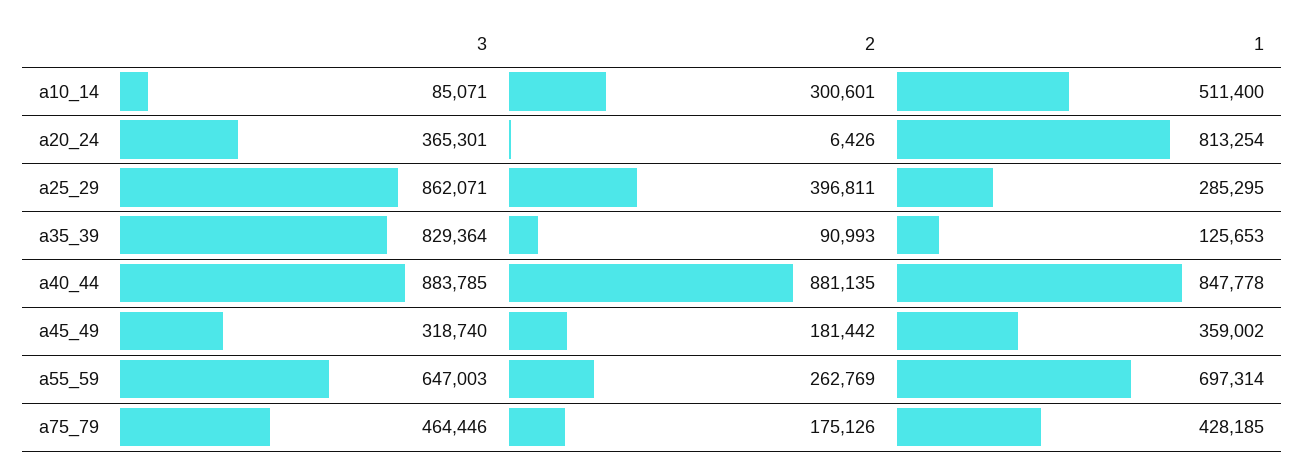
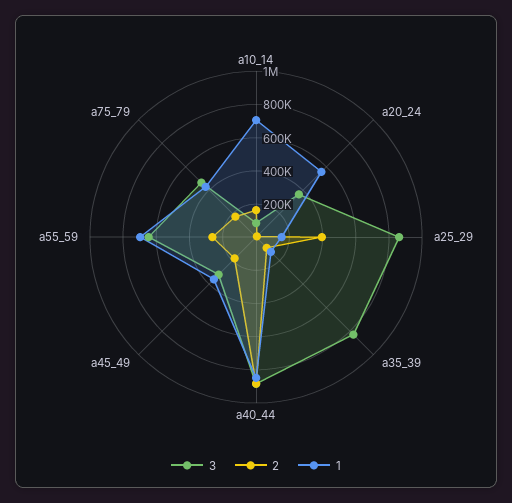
  {
    "3": {
      "a10_14": 85071,
      "a20_24": 365301,
      "a25_29": 862071,
      "a35_39": 829364,
      "a40_44": 883785,
      "a45_49": 318740,
      "a55_59": 647003,
      "a75_79": 464446
    },
    "2": {
-     "a10_14": 300601,
+     "a10_14": 150000,
      "a20_24": 6426,
      "a25_29": 396811,
      "a35_39": 90993,
      "a40_44": 881135,
      "a45_49": 181442,
      "a55_59": 262769,
      "a75_79": 175126
    },
    "1": {
-     "a10_14": 511400,
+     "a10_14": 700000,
-     "a20_24": 813254,
+     "a20_24": 550000,
-     "a25_29": 285295,
+     "a25_29": 150000,
      "a35_39": 125653,
      "a40_44": 847778,
      "a45_49": 359002,
      "a55_59": 697314,
      "a75_79": 428185
    }
  }

